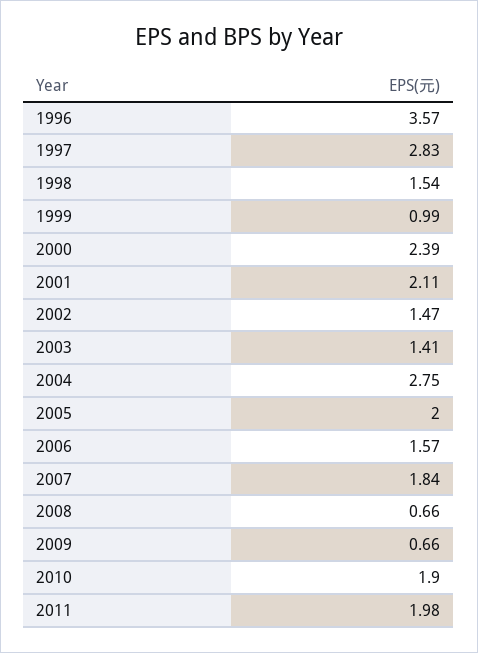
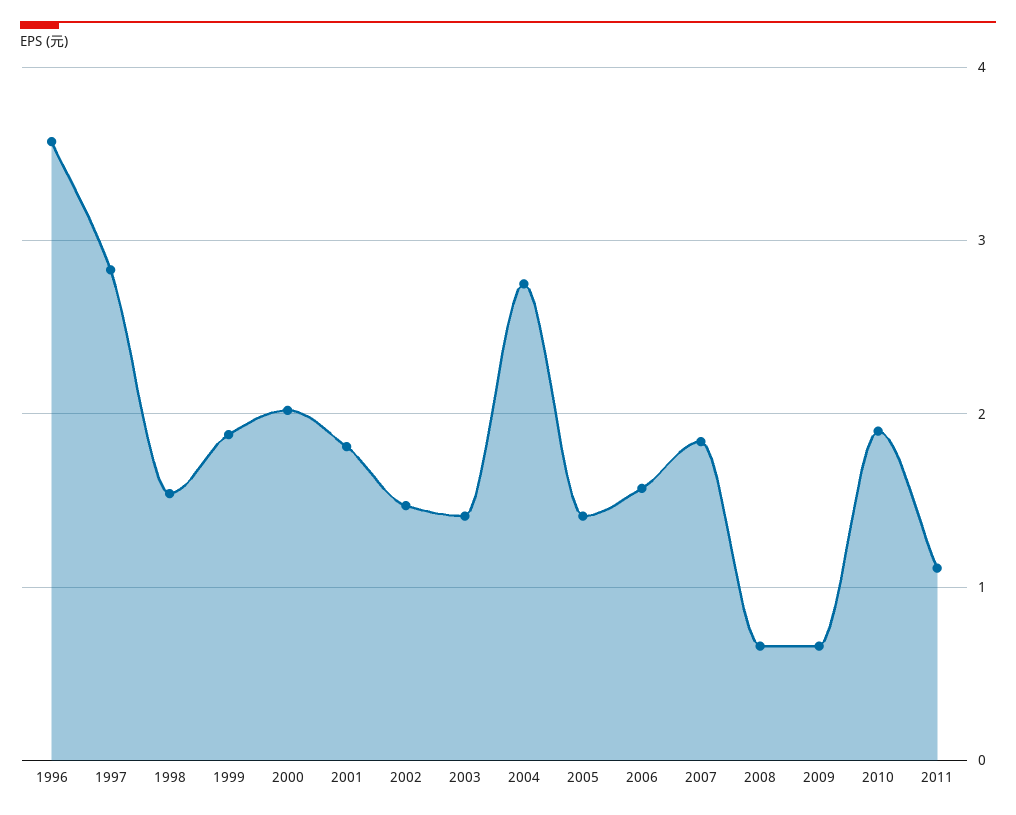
  {
    "1996": 3.57,
    "1997": 2.83,
    "1998": 1.54,
-   "1999": 0.99,
+   "1999": 1.9,
-   "2000": 2.39,
+   "2000": 2,
-   "2001": 2.11,
+   "2001": 1.8,
    "2002": 1.47,
    "2003": 1.41,
    "2004": 2.75,
-   "2005": 2,
+   "2005": 1.4,
    "2006": 1.57,
    "2007": 1.84,
    "2008": 0.66,
    "2009": 0.66,
    "2010": 1.9,
-   "2011": 1.98
+   "2011": 1.1
  }

